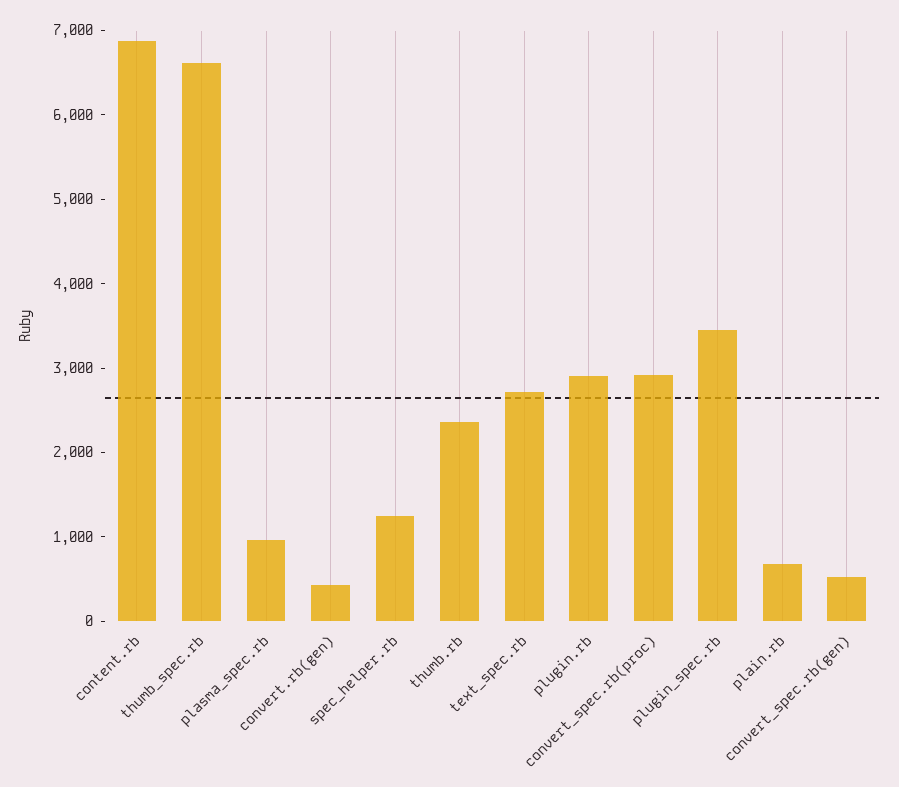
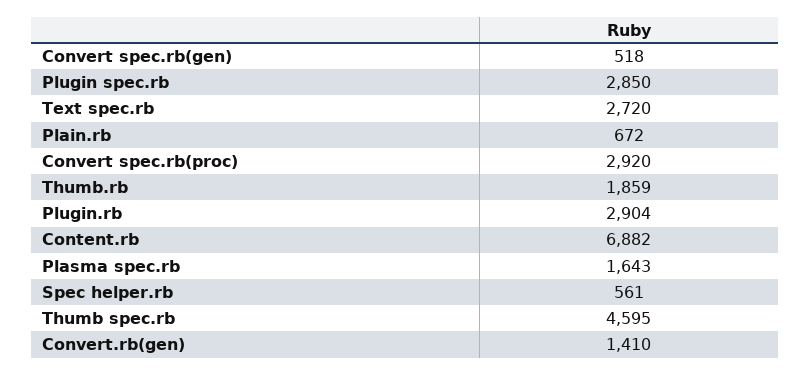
  {
    "content.rb": 6882,
-   "thumb_spec.rb": 6600,
+   "thumb_spec.rb": 4595,
-   "plasma_spec.rb": 1000,
+   "plasma_spec.rb": 1643,
-   "convert.rb(gen)": 400,
+   "convert.rb(gen)": 1410,
-   "spec_helper.rb": 1200,
+   "spec_helper.rb": 561,
-   "thumb.rb": 2400,
+   "thumb.rb": 1859,
    "text_spec.rb": 2720,
    "plugin.rb": 2904,
    "convert_spec.rb(proc)": 2920,
-   "plugin_spec.rb": 3400,
+   "plugin_spec.rb": 2850,
    "plain.rb": 672,
    "convert_spec.rb(gen)": 518
  }

